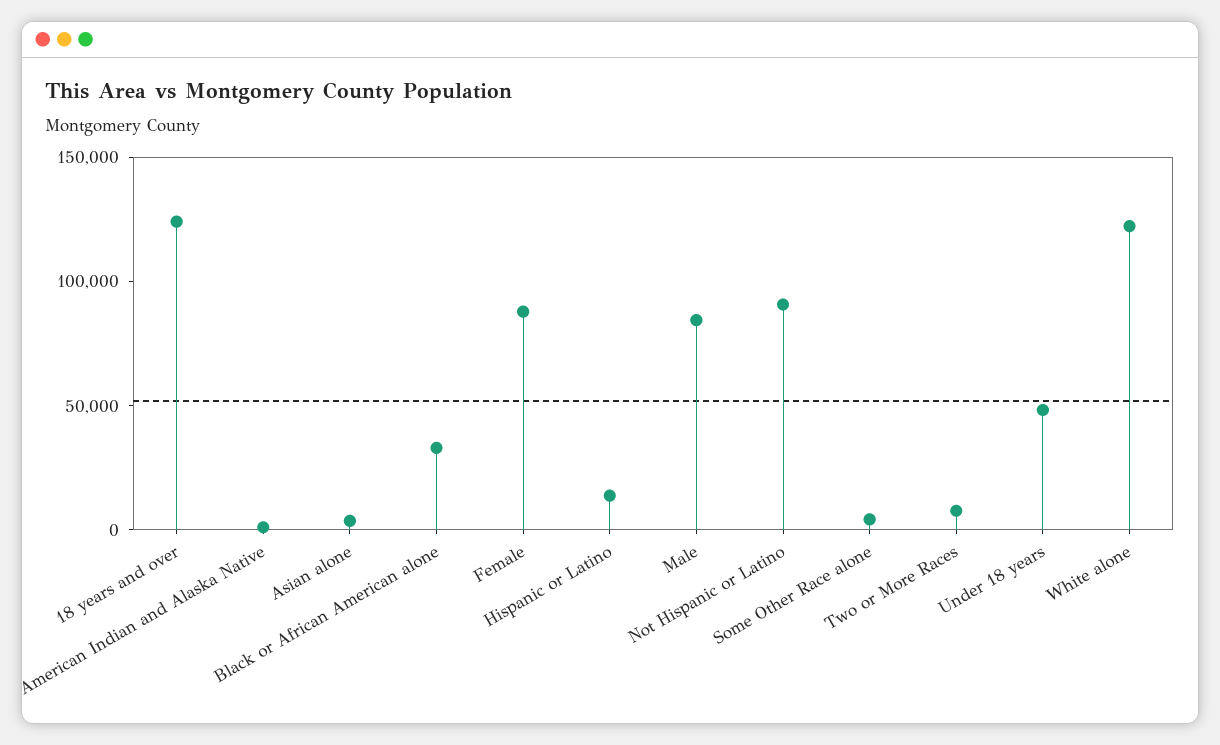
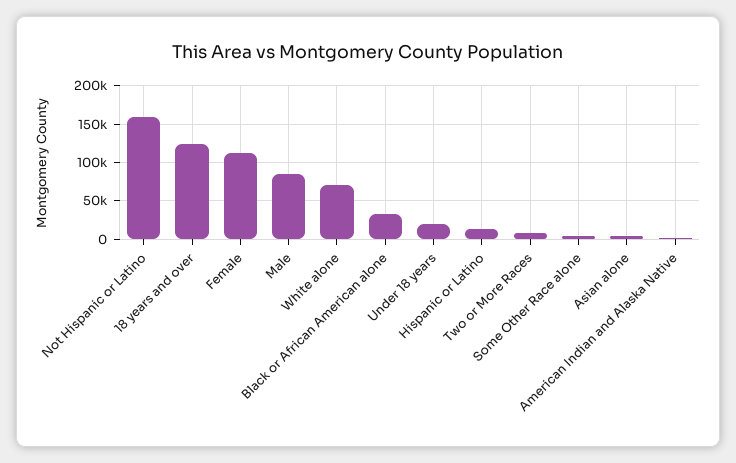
  {
    "18 years and over": 120000,
    "American Indian and Alaska Native": 0,
    "Asian alone": 0,
    "Black or African American alone": 30000,
-   "Female": 90000,
+   "Female": 110000,
    "Hispanic or Latino": 10000,
    "Male": 80000,
-   "Not Hispanic or Latino": 90000,
+   "Not Hispanic or Latino": 160000,
    "Some Other Race alone": 0,
    "Two or More Races": 10000,
-   "Under 18 years": 50000,
+   "Under 18 years": 20000,
-   "White alone": 120000
+   "White alone": 70000
  }

